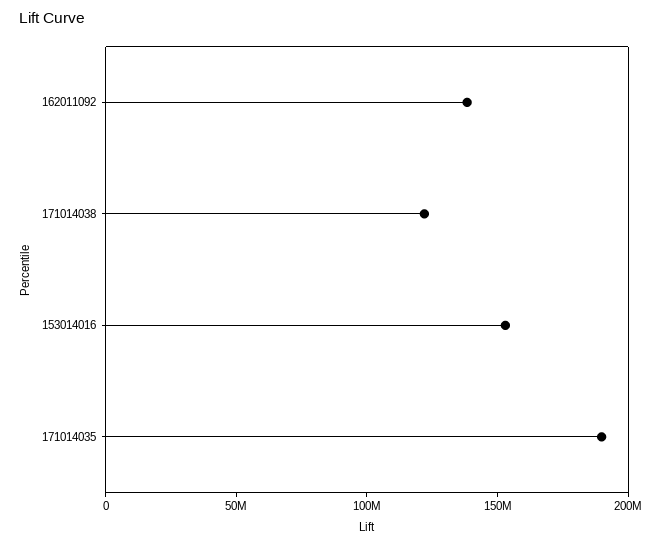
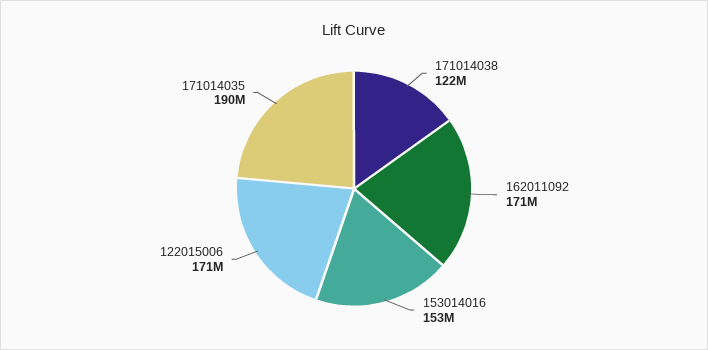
  {
-   "162011092": 140000000,
+   "162011092": 171000000,
    "171014038": 122000000,
    "153014016": 153000000,
-   "171014035": 190000000
+   "171014035": 190000000,
+   "122015006": 171000000
  }

